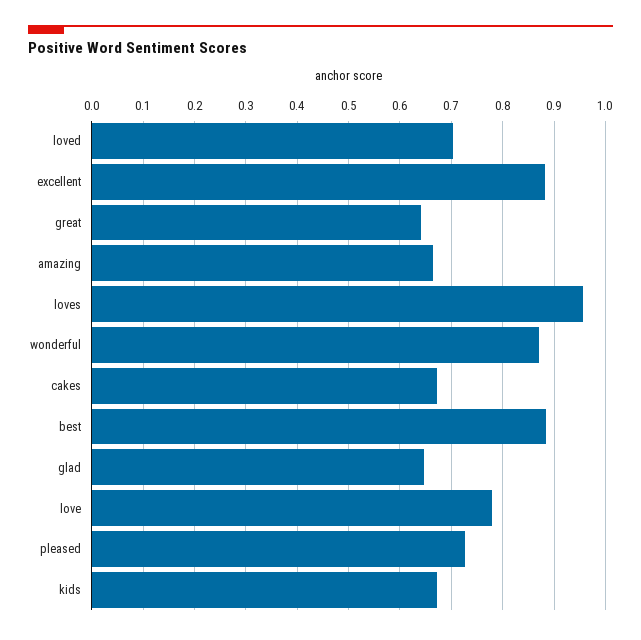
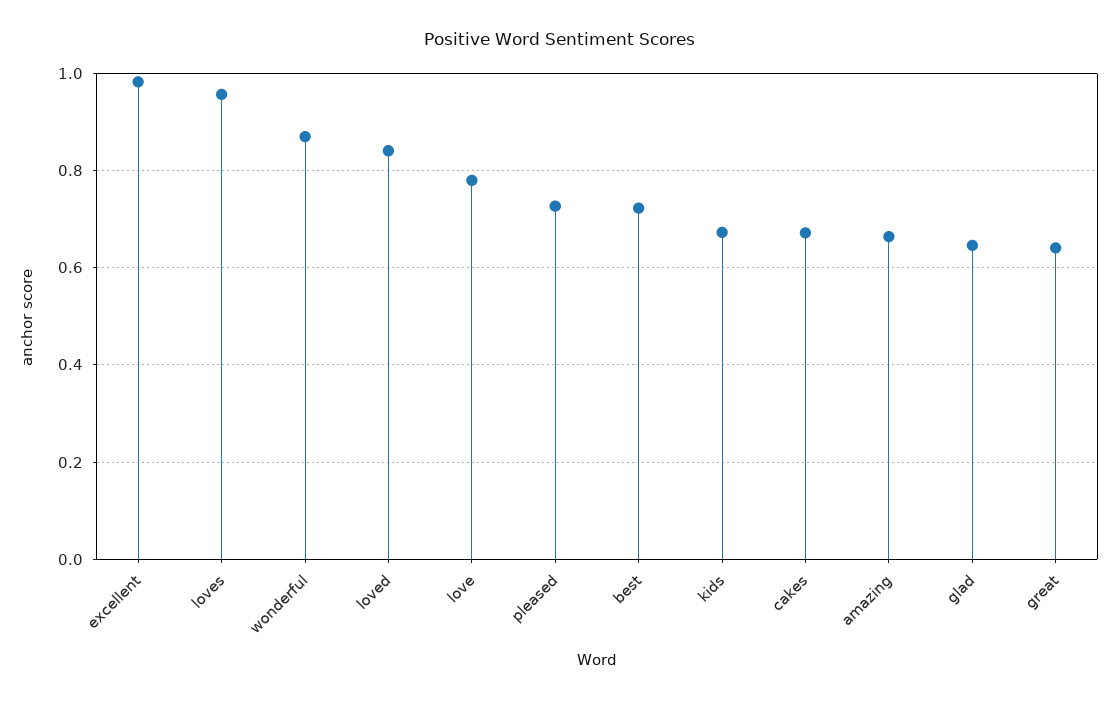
  {
-   "loved": 0.7,
+   "loved": 0.84,
-   "excellent": 0.88,
+   "excellent": 0.98,
    "great": 0.64,
    "amazing": 0.66,
    "loves": 0.96,
    "wonderful": 0.88,
    "cakes": 0.68,
-   "best": 0.88,
+   "best": 0.72,
    "glad": 0.64,
    "love": 0.78,
    "pleased": 0.72,
    "kids": 0.68
  }

